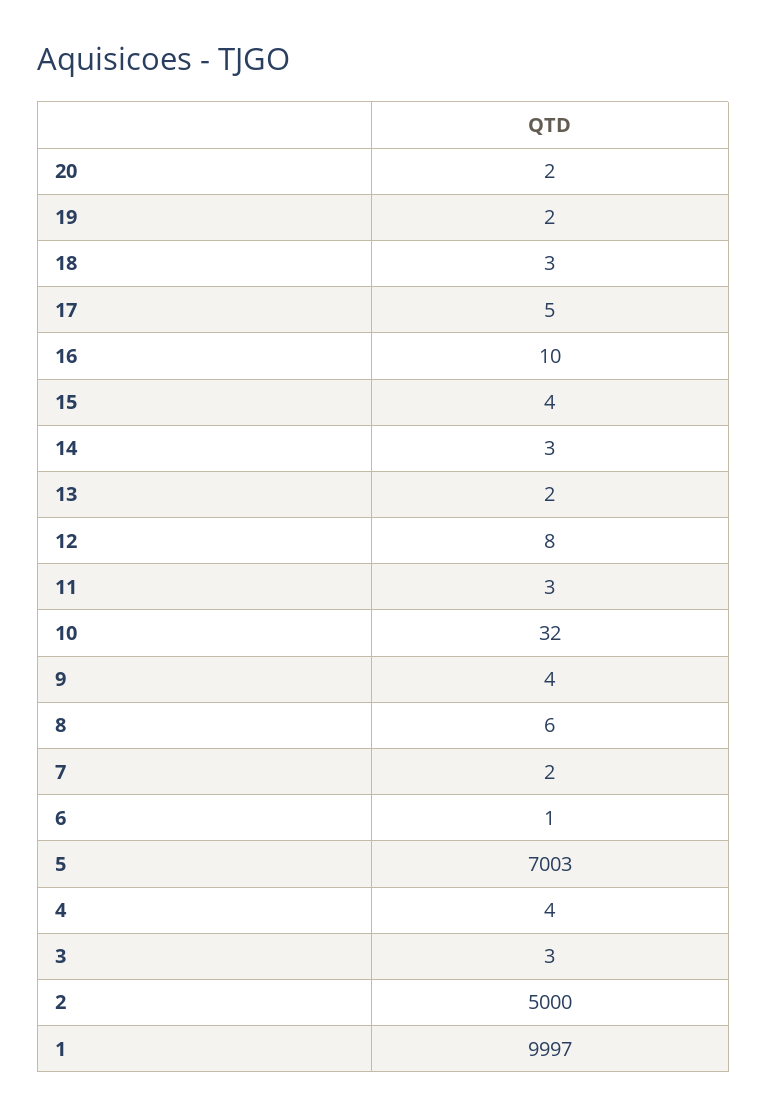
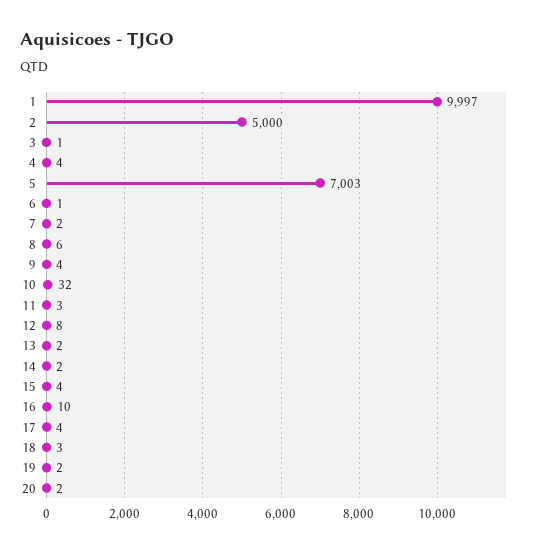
  {
    "20": 2,
    "19": 2,
    "18": 3,
-   "17": 5,
+   "17": 4,
    "16": 10,
    "15": 4,
-   "14": 3,
+   "14": 2,
    "13": 2,
    "12": 8,
    "11": 3,
    "10": 32,
    "9": 4,
    "8": 6,
    "7": 2,
    "6": 1,
    "5": 7003,
    "4": 4,
-   "3": 3,
+   "3": 1,
    "2": 5000,
    "1": 9997
  }

